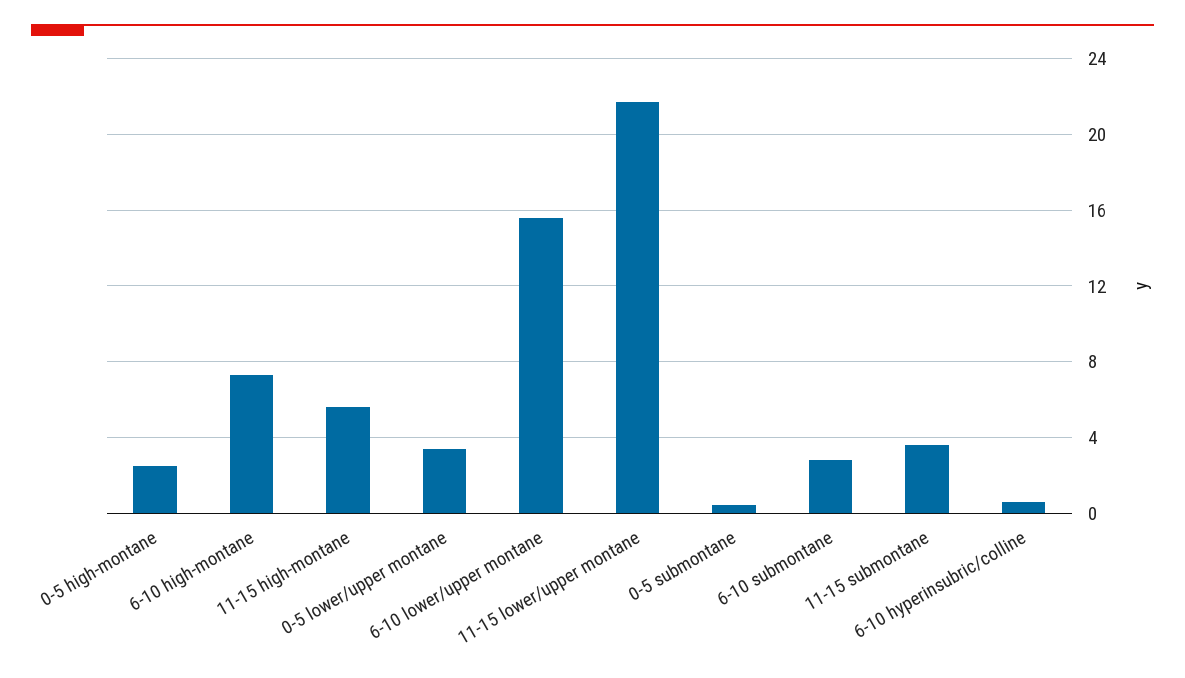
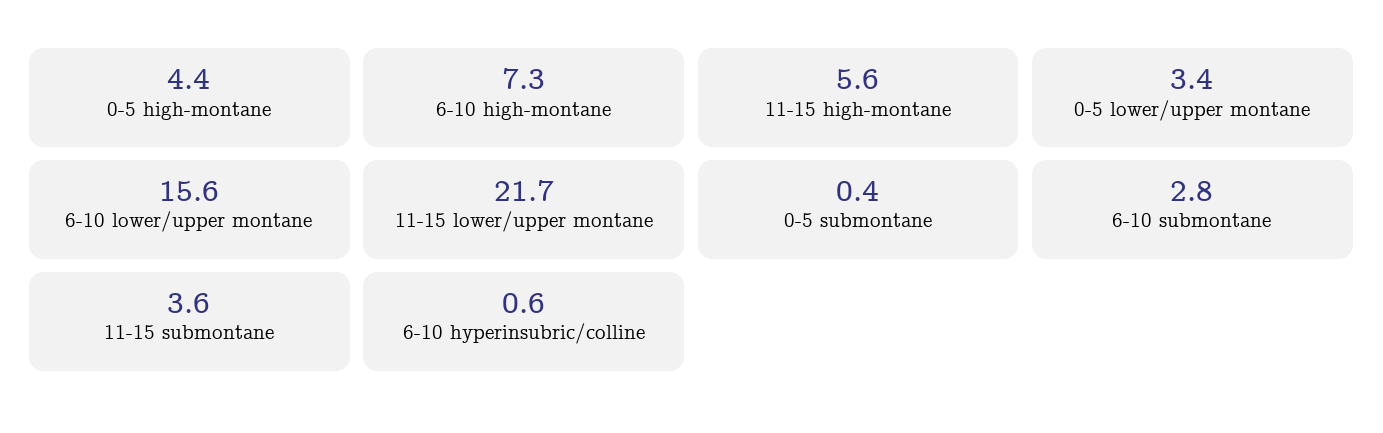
  {
-   "0-5 high-montane": 2.5,
+   "0-5 high-montane": 4.4,
    "6-10 high-montane": 7.3,
    "11-15 high-montane": 5.6,
    "0-5 lower/upper montane": 3.4,
    "6-10 lower/upper montane": 15.6,
    "11-15 lower/upper montane": 21.7,
    "0-5 submontane": 0.4,
    "6-10 submontane": 2.8,
    "11-15 submontane": 3.6,
    "6-10 hyperinsubric/colline": 0.6
  }

